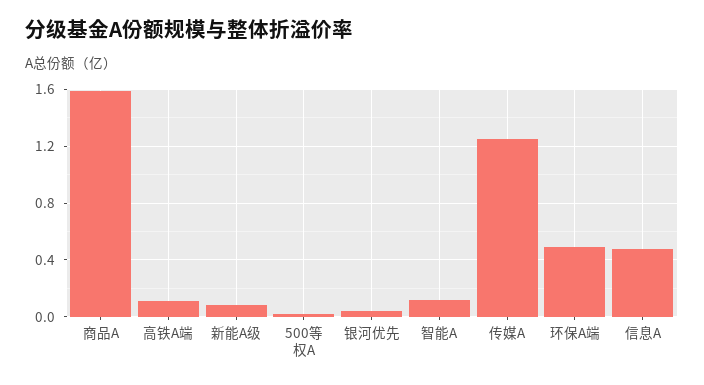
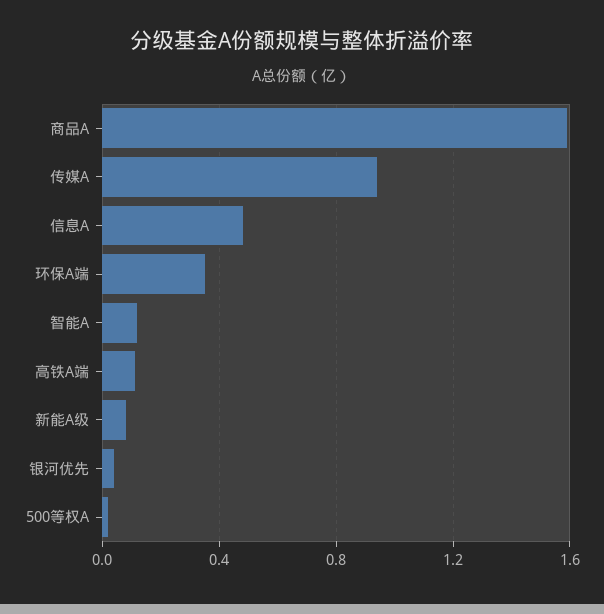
  {
    "商品A": 1.6,
    "高铁A端": 0.1,
    "新能A级": 0.1,
    "500等权A": 0,
    "银河优先": 0.05,
    "智能A": 0.1,
-   "传媒A": 1.25,
+   "传媒A": 0.95,
-   "环保A端": 0.5,
+   "环保A端": 0.35,
    "信息A": 0.5
  }

